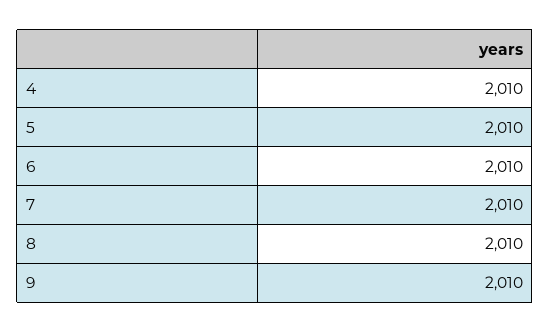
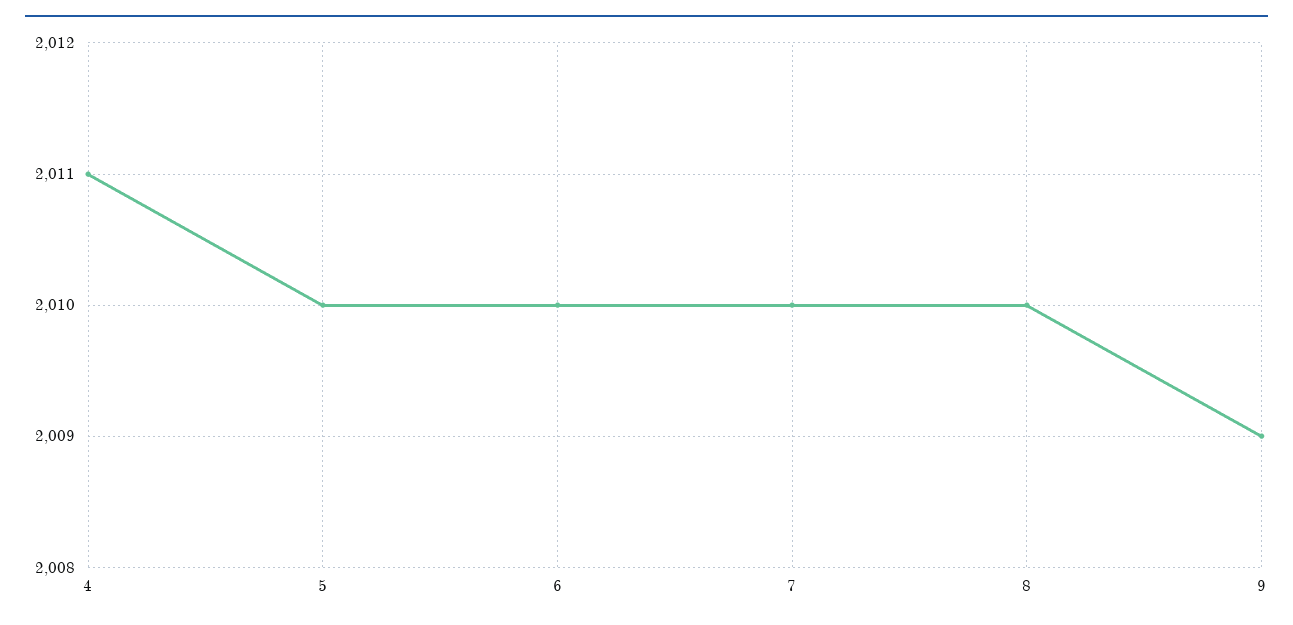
  {
-   "4": 2010,
+   "4": 2011,
    "5": 2010,
    "6": 2010,
    "7": 2010,
    "8": 2010,
-   "9": 2010
+   "9": 2009
  }

